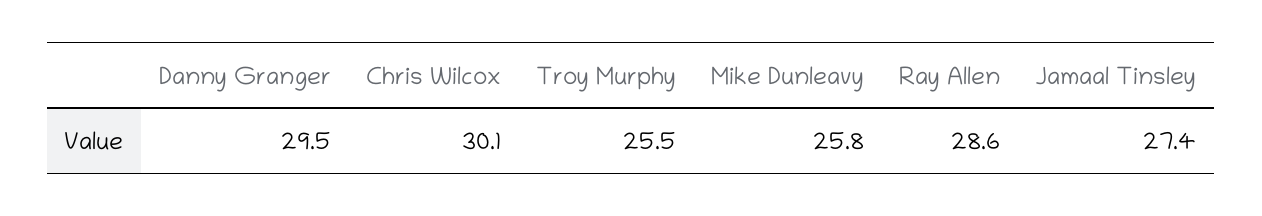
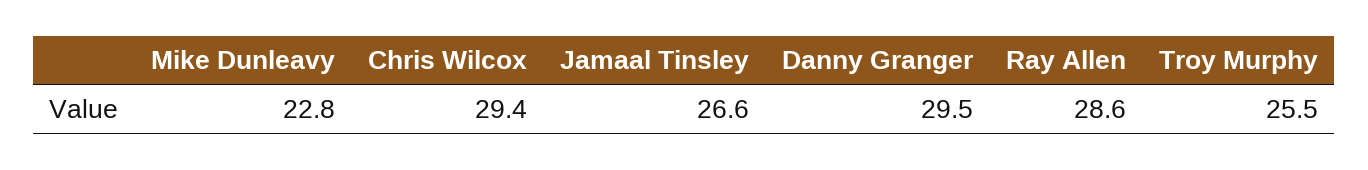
  {
    "Danny Granger": 29.5,
-   "Chris Wilcox": 30.1,
+   "Chris Wilcox": 29.4,
    "Troy Murphy": 25.5,
-   "Mike Dunleavy": 25.8,
+   "Mike Dunleavy": 22.8,
    "Ray Allen": 28.6,
-   "Jamaal Tinsley": 27.4
+   "Jamaal Tinsley": 26.6
  }

